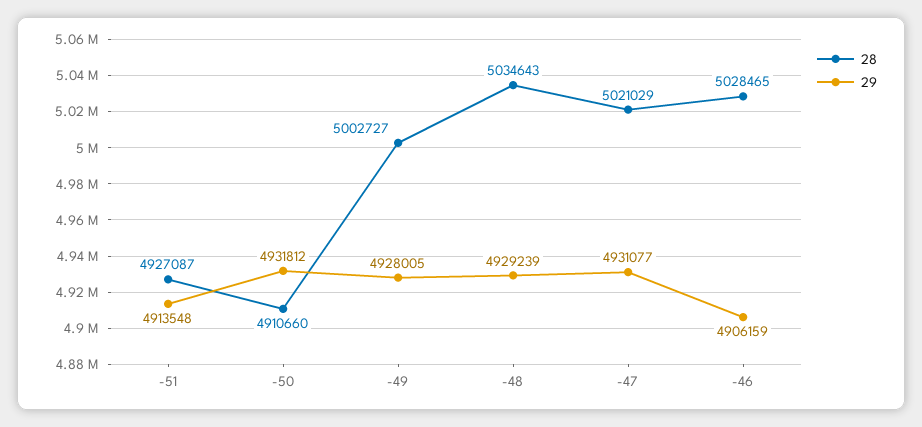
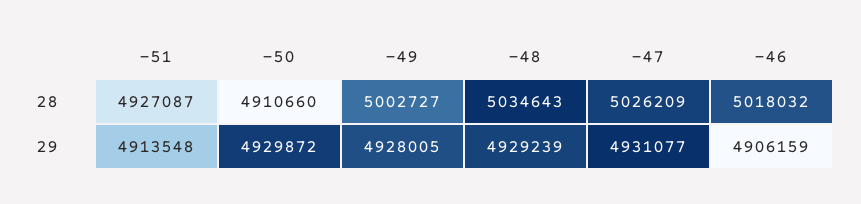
  {
    "28": {
      "-51": 4927087,
      "-50": 4910660,
      "-49": 5002727,
      "-48": 5034643,
-     "-47": 5021029,
+     "-47": 5026209,
-     "-46": 5028465
+     "-46": 5018032
    },
    "29": {
      "-51": 4913548,
-     "-50": 4931812,
+     "-50": 4929872,
      "-49": 4928005,
      "-48": 4929239,
      "-47": 4931077,
      "-46": 4906159
    }
  }

